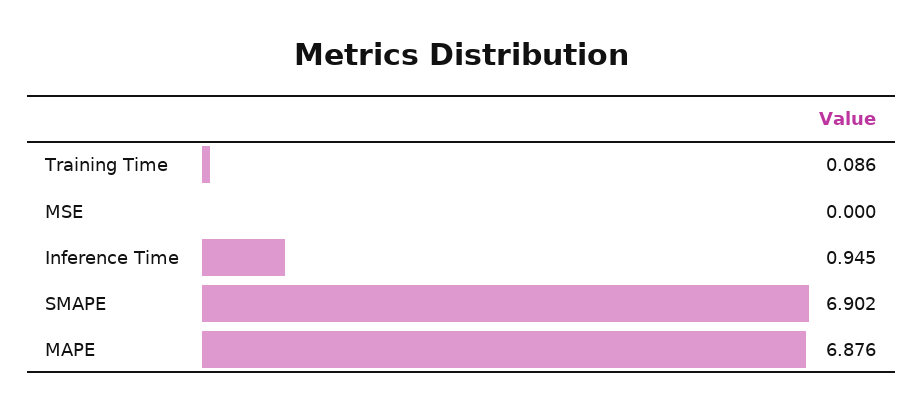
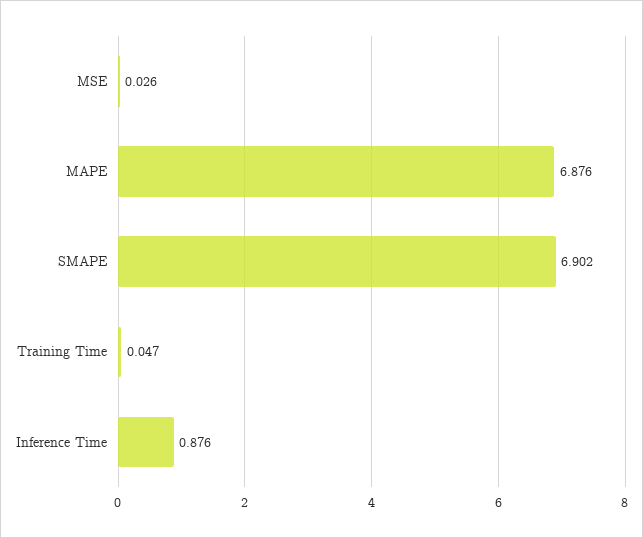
  {
-   "Training Time": 0.086,
+   "Training Time": 0.047,
-   "MSE": 0,
+   "MSE": 0.026,
-   "Inference Time": 0.945,
+   "Inference Time": 0.876,
    "SMAPE": 6.902,
    "MAPE": 6.876
  }

